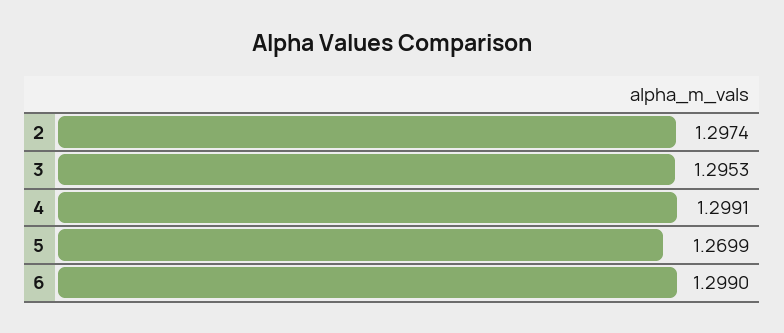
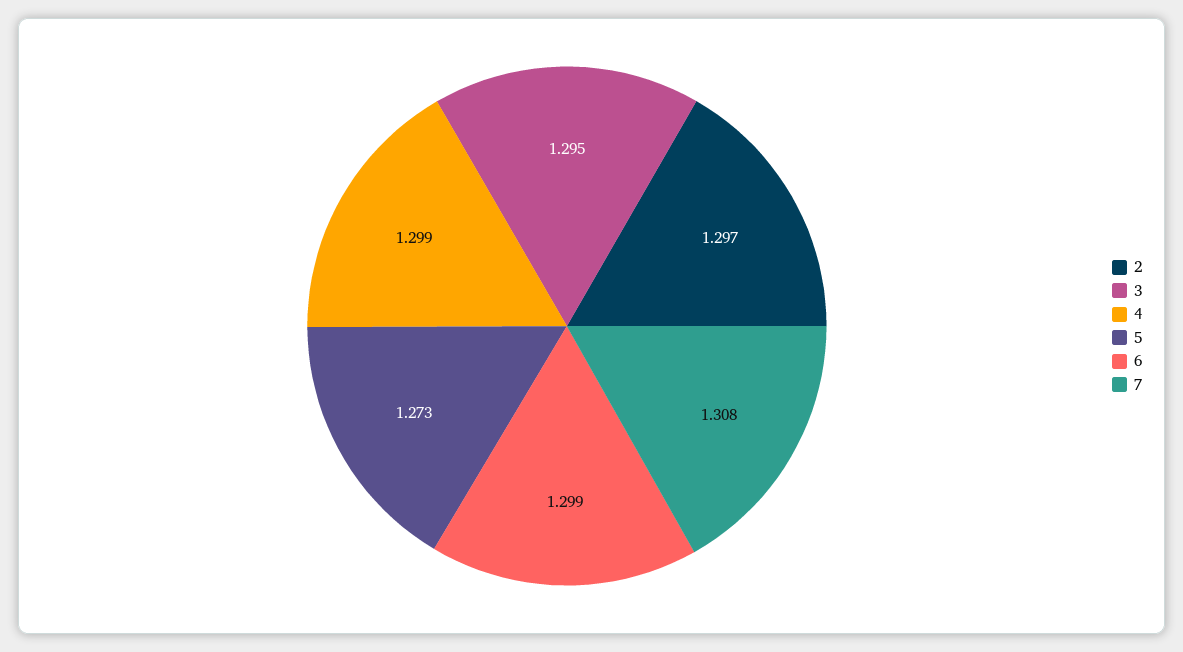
  {
    "2": 1.2974,
    "3": 1.2953,
    "4": 1.2991,
-   "5": 1.2699,
+   "5": 1.273,
-   "6": 1.299
+   "6": 1.299,
+   "7": 1.308
  }

